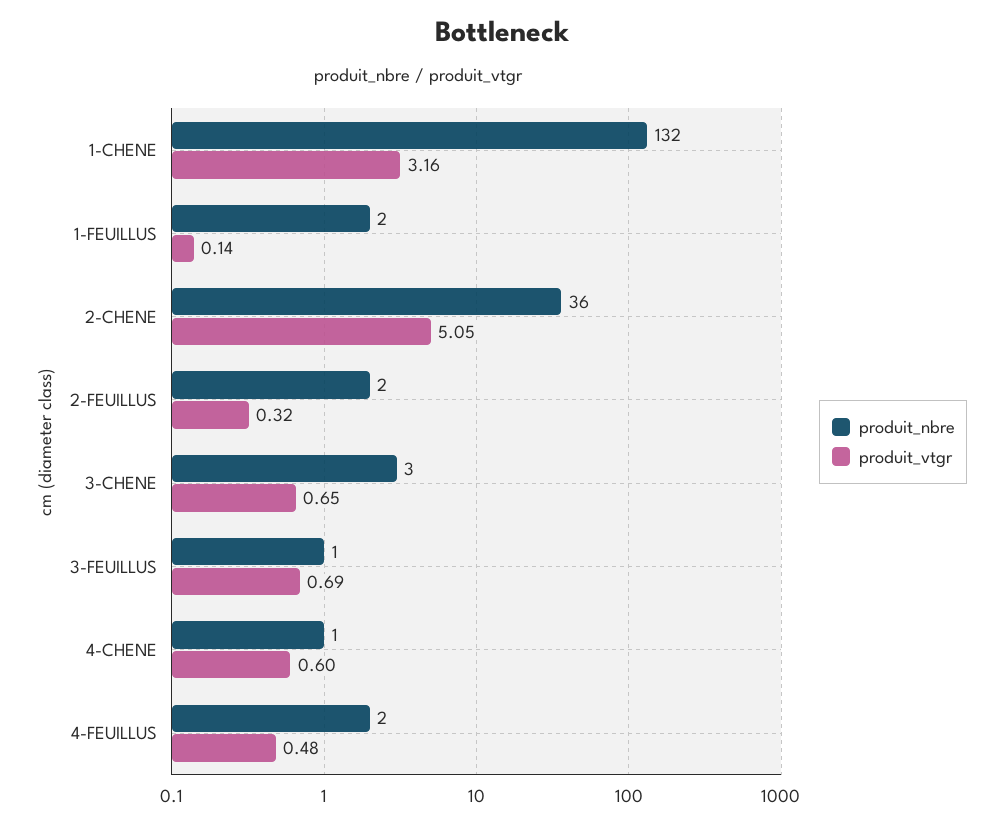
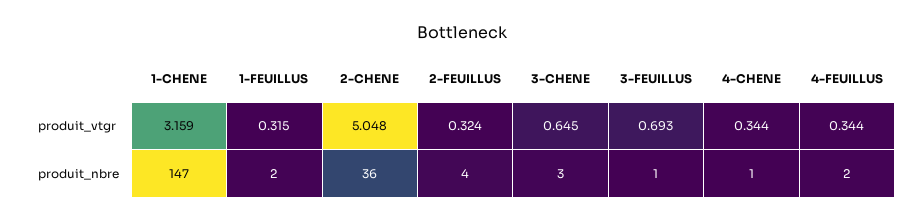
  {
    "produit_nbre": {
-     "1-CHENE": 132,
+     "1-CHENE": 147,
      "1-FEUILLUS": 2,
      "2-CHENE": 36,
-     "2-FEUILLUS": 2,
+     "2-FEUILLUS": 4,
      "3-CHENE": 3,
      "3-FEUILLUS": 1,
      "4-CHENE": 1,
      "4-FEUILLUS": 2
    },
    "produit_vtgr": {
      "1-CHENE": 3.159,
-     "1-FEUILLUS": 0.14,
+     "1-FEUILLUS": 0.315,
      "2-CHENE": 5.048,
      "2-FEUILLUS": 0.324,
      "3-CHENE": 0.645,
      "3-FEUILLUS": 0.693,
-     "4-CHENE": 0.6,
+     "4-CHENE": 0.344,
-     "4-FEUILLUS": 0.48
+     "4-FEUILLUS": 0.344
    }
  }

